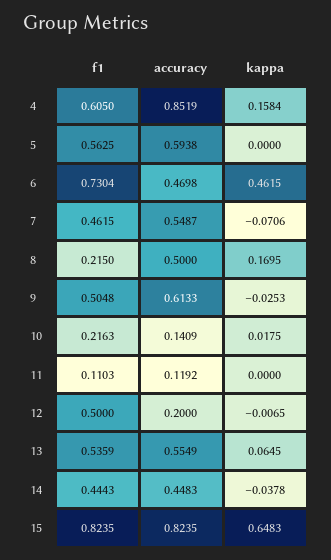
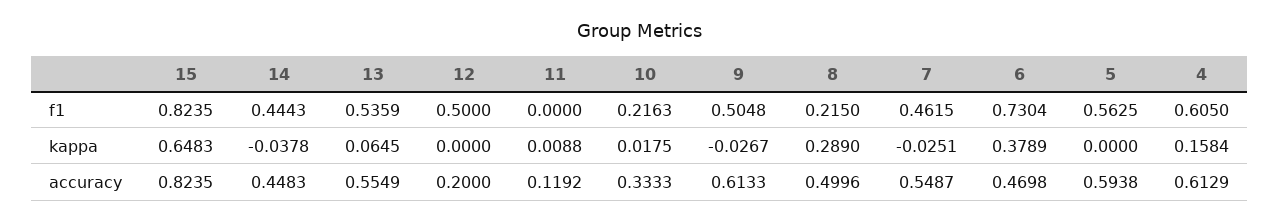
  {
    "f1": {
      "4": 0.605,
      "5": 0.5625,
      "6": 0.7304,
      "7": 0.4615,
      "8": 0.215,
      "9": 0.5048,
      "10": 0.2163,
-     "11": 0.1103,
+     "11": 0,
      "12": 0.5,
      "13": 0.5359,
      "14": 0.4443,
      "15": 0.8235
    },
    "accuracy": {
-     "4": 0.8519,
+     "4": 0.6129,
      "5": 0.5938,
      "6": 0.4698,
      "7": 0.5487,
-     "8": 0.5,
+     "8": 0.4996,
      "9": 0.6133,
-     "10": 0.1409,
+     "10": 0.3333,
      "11": 0.1192,
      "12": 0.2,
      "13": 0.5549,
      "14": 0.4483,
      "15": 0.8235
    },
    "kappa": {
      "4": 0.1584,
      "5": 0,
-     "6": 0.4615,
+     "6": 0.3789,
-     "7": -0.0706,
+     "7": -0.0251,
-     "8": 0.1695,
+     "8": 0.289,
-     "9": -0.0253,
+     "9": -0.0267,
      "10": 0.0175,
-     "11": 0,
+     "11": 0.0088,
-     "12": -0.0065,
+     "12": 0,
      "13": 0.0645,
      "14": -0.0378,
      "15": 0.6483
    }
  }

